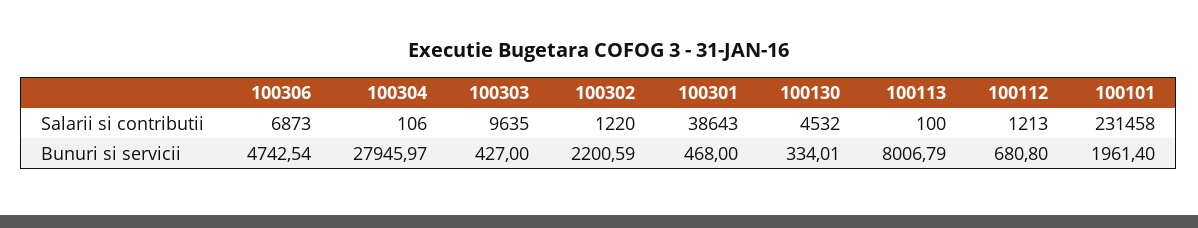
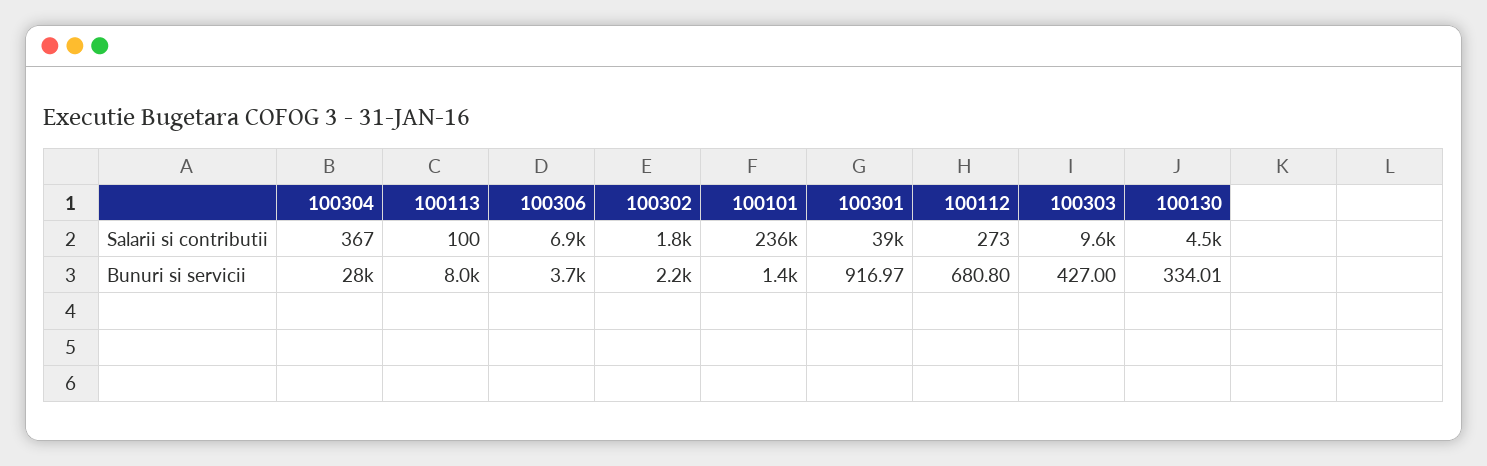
  {
    "100306": {
      "Salarii si contributii": 6873,
-     "Bunuri si servicii": 4742.54
+     "Bunuri si servicii": 3700
    },
    "100304": {
-     "Salarii si contributii": 106,
+     "Salarii si contributii": 367,
      "Bunuri si servicii": 27945.97
    },
    "100303": {
      "Salarii si contributii": 9635,
      "Bunuri si servicii": 427
    },
    "100302": {
-     "Salarii si contributii": 1220,
+     "Salarii si contributii": 1800,
      "Bunuri si servicii": 2200.59
    },
    "100301": {
      "Salarii si contributii": 38643,
-     "Bunuri si servicii": 468
+     "Bunuri si servicii": 916.97
    },
    "100130": {
      "Salarii si contributii": 4532,
      "Bunuri si servicii": 334.01
    },
    "100113": {
      "Salarii si contributii": 100,
      "Bunuri si servicii": 8006.79
    },
    "100112": {
-     "Salarii si contributii": 1213,
+     "Salarii si contributii": 273,
      "Bunuri si servicii": 680.8
    },
    "100101": {
-     "Salarii si contributii": 231458,
+     "Salarii si contributii": 236000,
-     "Bunuri si servicii": 1961.4
+     "Bunuri si servicii": 1400
    }
  }

